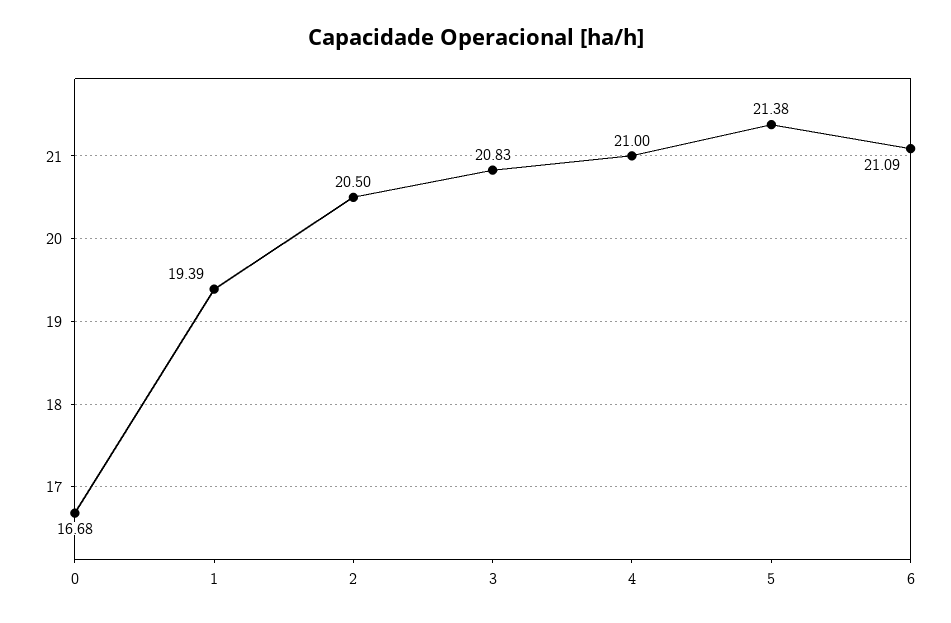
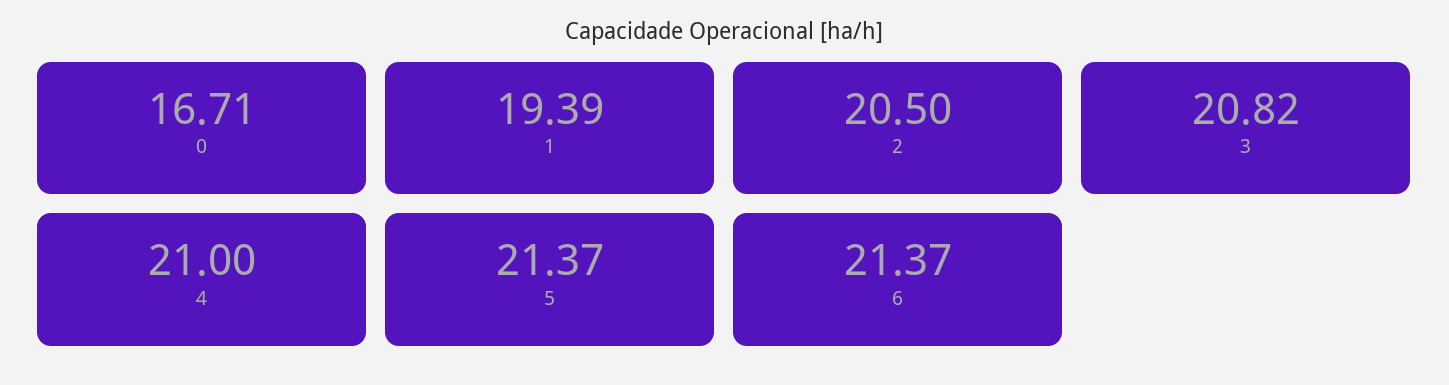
  {
-   "0": 16.68,
+   "0": 16.71,
    "1": 19.39,
    "2": 20.5,
-   "3": 20.83,
+   "3": 20.82,
    "4": 21,
-   "5": 21.38,
+   "5": 21.37,
-   "6": 21.09
+   "6": 21.37
  }

